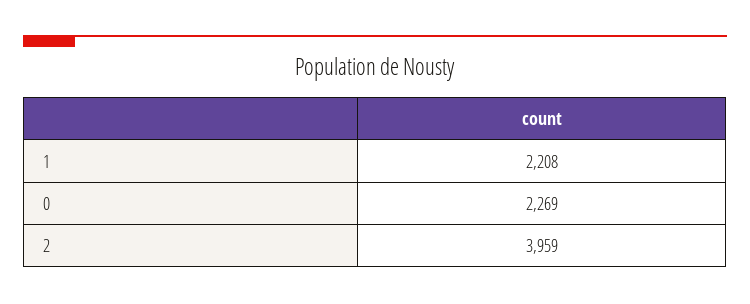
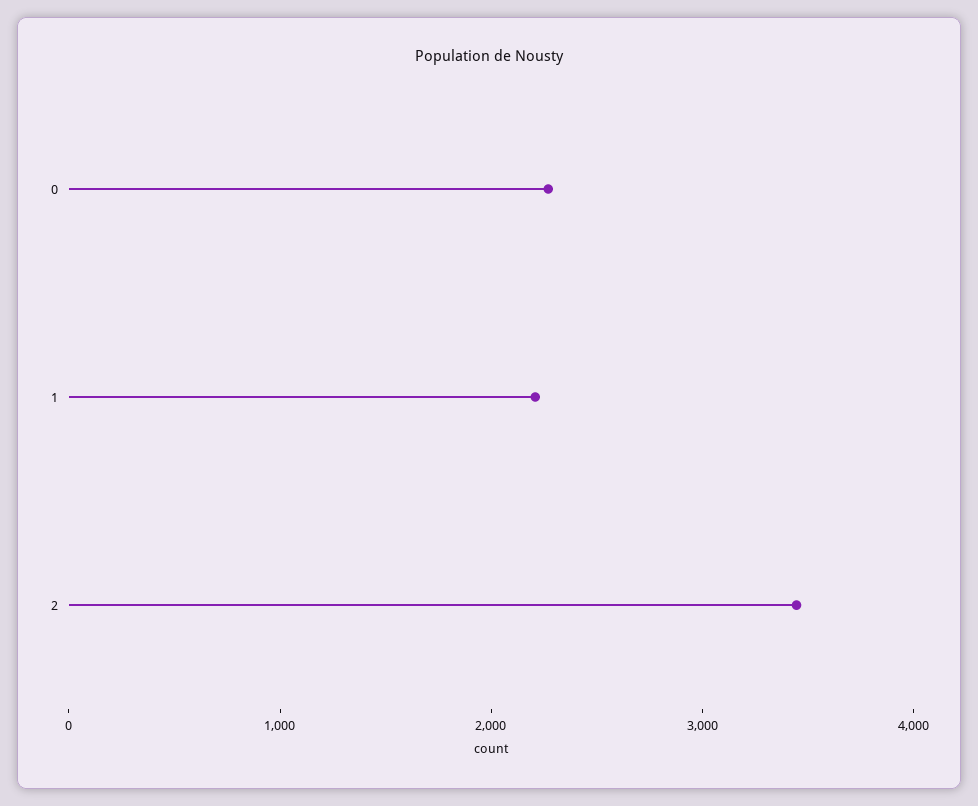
  {
    "1": 2208,
    "0": 2269,
-   "2": 3959
+   "2": 3400
  }

